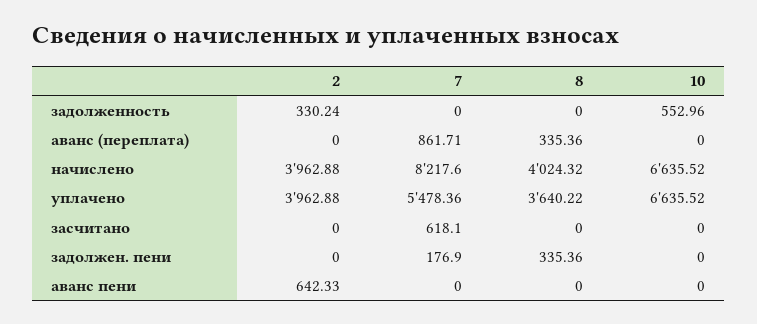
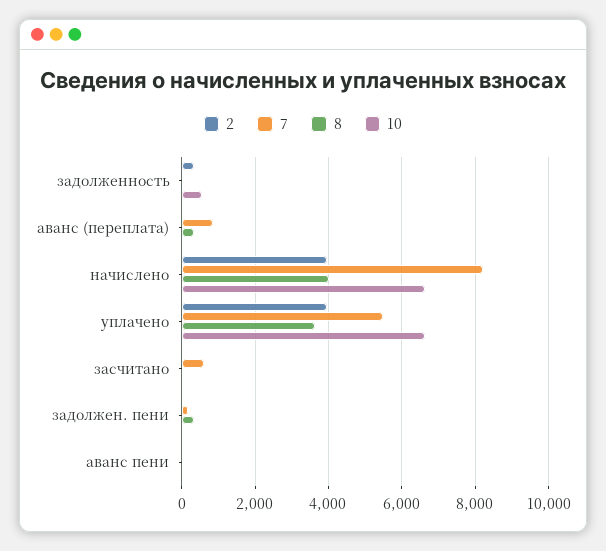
  {
    "2": {
      "задолженность": 330.24,
      "аванс (переплата)": 0,
      "начислено": 3962.88,
      "уплачено": 3962.88,
      "засчитано": 0,
      "задолжен. пени": 0,
-     "аванс пени": 642.33
+     "аванс пени": 0
    },
    "7": {
      "задолженность": 0,
      "аванс (переплата)": 861.71,
      "начислено": 8217.6,
      "уплачено": 5478.36,
      "засчитано": 618.1,
      "задолжен. пени": 176.9,
      "аванс пени": 0
    },
    "8": {
      "задолженность": 0,
      "аванс (переплата)": 335.36,
      "начислено": 4024.32,
      "уплачено": 3640.22,
      "засчитано": 0,
      "задолжен. пени": 335.36,
      "аванс пени": 0
    },
    "10": {
      "задолженность": 552.96,
      "аванс (переплата)": 0,
      "начислено": 6635.52,
      "уплачено": 6635.52,
      "засчитано": 0,
      "задолжен. пени": 0,
      "аванс пени": 0
    }
  }

